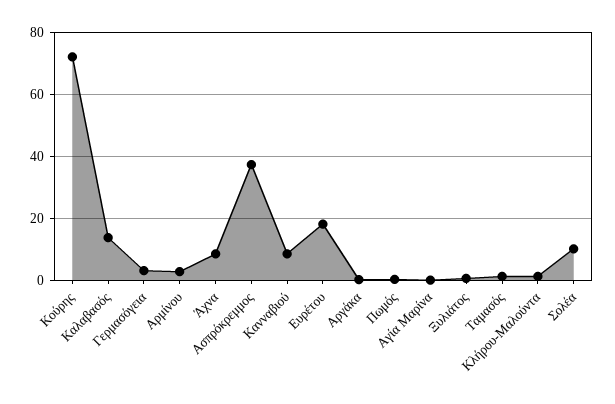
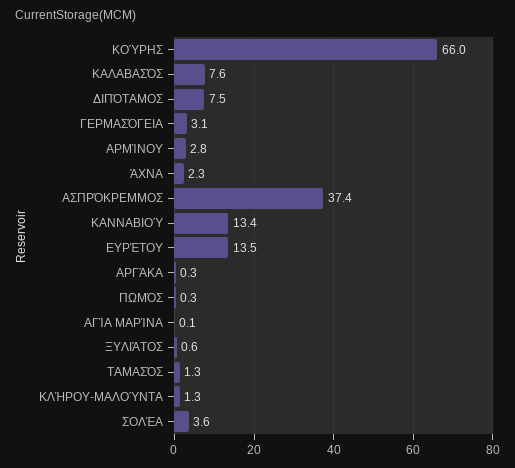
  {
-   "Κούρης": 72,
+   "Κούρης": 66,
-   "Καλαβασός": 14,
+   "Καλαβασός": 7.6,
    "Γερμασόγεια": 3.1,
    "Αρμίνου": 2.8,
-   "Άχνα": 8,
+   "Άχνα": 2.3,
    "Ασπρόκρεμμος": 37.4,
-   "Κανναβιού": 8,
+   "Κανναβιού": 13.4,
-   "Ευρέτου": 18,
+   "Ευρέτου": 13.5,
    "Αργάκα": 0.3,
    "Πωμός": 0.3,
    "Αγία Μαρίνα": 0.1,
    "Ξυλιάτος": 0.6,
    "Ταμασός": 1.3,
    "Κλήρου-Μαλούντα": 1.3,
-   "Σολέα": 10
+   "Σολέα": 3.6,
+   "ΔΙΠΌΤΑΜΟΣ": 7.5
  }

